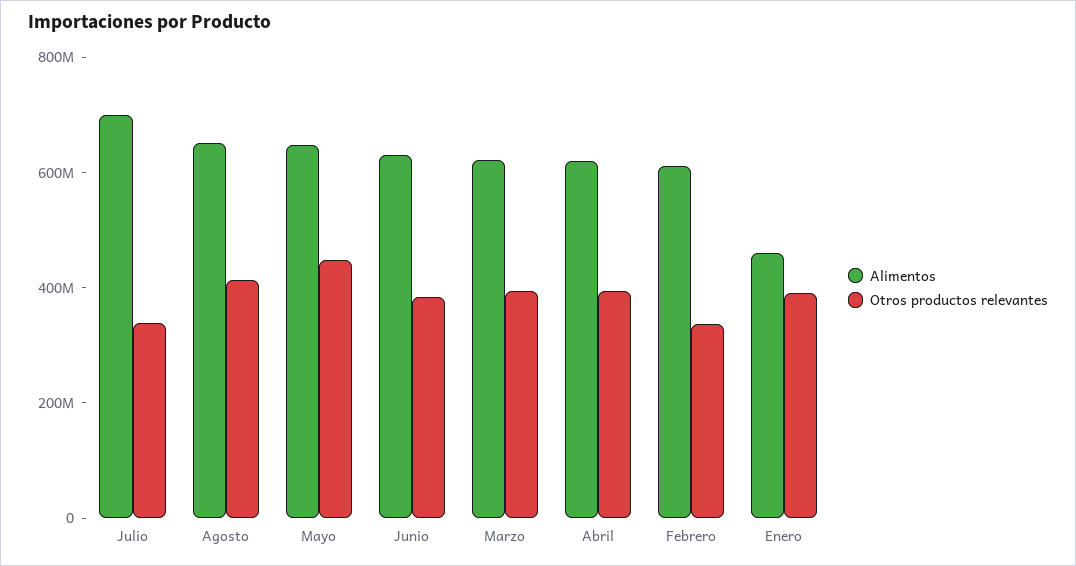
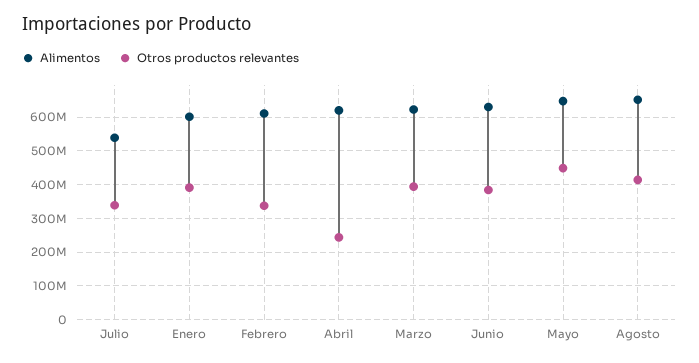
  {
    "Alimentos": {
-     "Julio": 700000000,
+     "Julio": 540000000,
      "Agosto": 660000000,
      "Mayo": 640000000,
      "Junio": 620000000,
      "Marzo": 620000000,
      "Abril": 620000000,
      "Febrero": 620000000,
-     "Enero": 450000000
+     "Enero": 600000000
    },
    "Otros productos relevantes": {
      "Julio": 340000000,
      "Agosto": 420000000,
      "Mayo": 440000000,
      "Junio": 380000000,
      "Marzo": 400000000,
-     "Abril": 400000000,
+     "Abril": 240000000,
      "Febrero": 340000000,
      "Enero": 400000000
    }
  }

